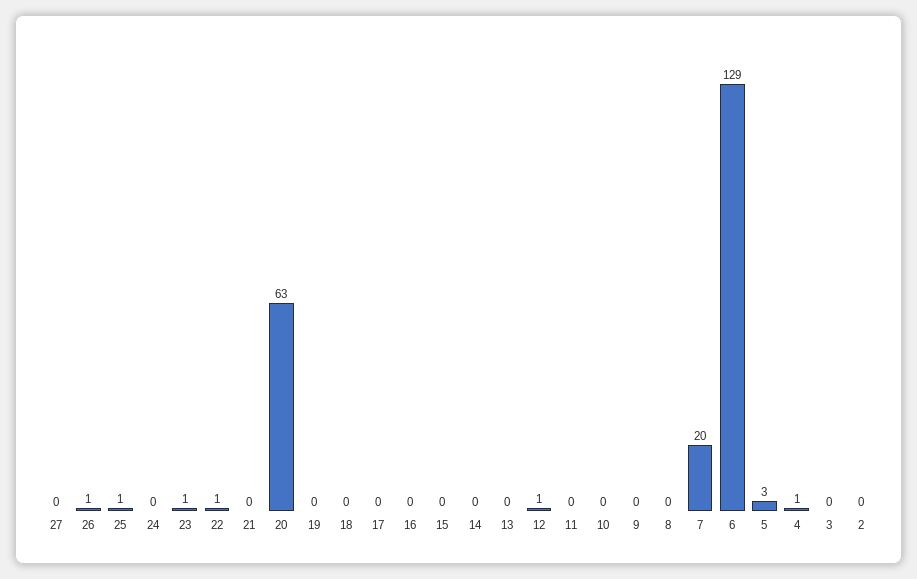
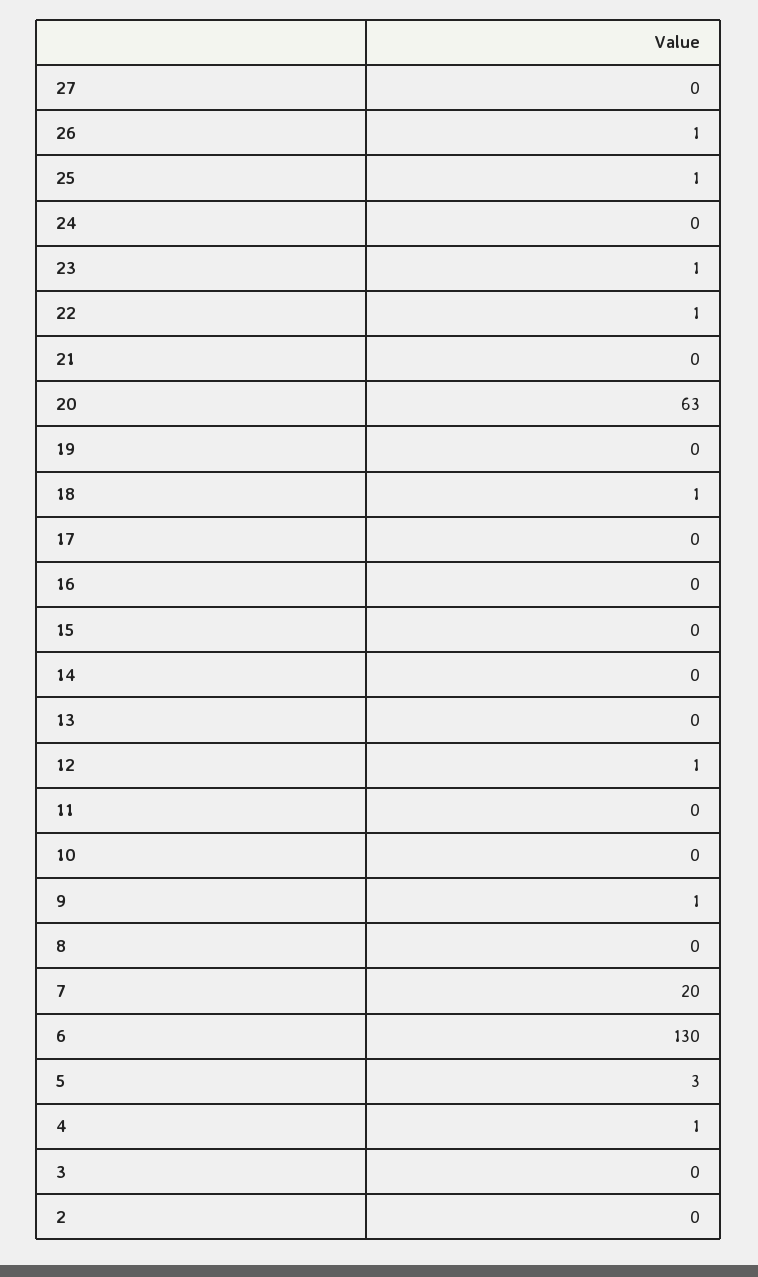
  {
    "27": 0,
    "26": 1,
    "25": 1,
    "24": 0,
    "23": 1,
    "22": 1,
    "21": 0,
    "20": 63,
    "19": 0,
-   "18": 0,
+   "18": 1,
    "17": 0,
    "16": 0,
    "15": 0,
    "14": 0,
    "13": 0,
    "12": 1,
    "11": 0,
    "10": 0,
-   "9": 0,
+   "9": 1,
    "8": 0,
    "7": 20,
-   "6": 129,
+   "6": 130,
    "5": 3,
    "4": 1,
    "3": 0,
    "2": 0
  }

